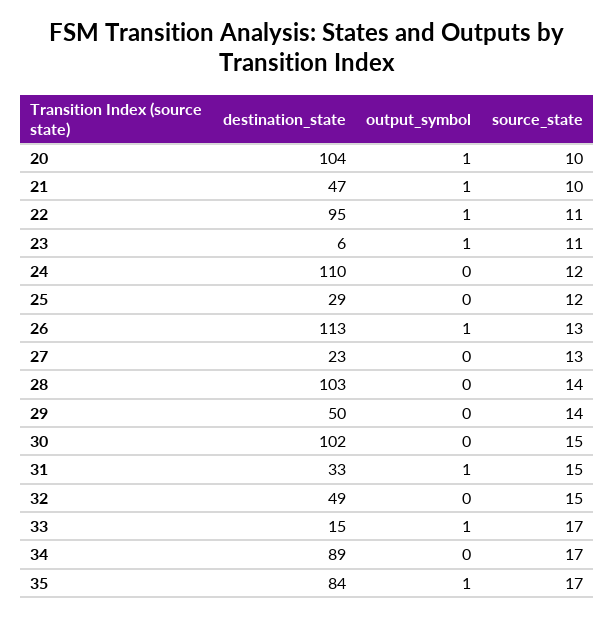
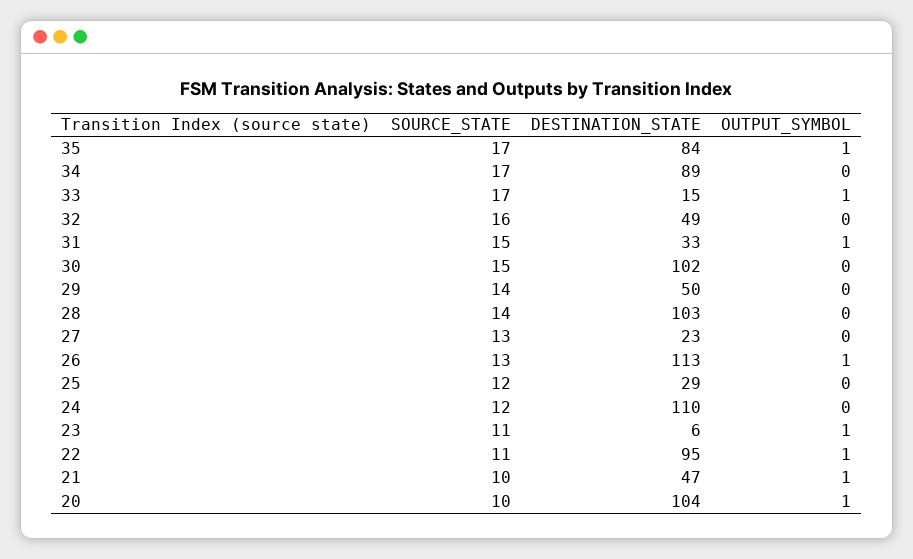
  {
    "destination_state": {
      "20": 104,
      "21": 47,
      "22": 95,
      "23": 6,
      "24": 110,
      "25": 29,
      "26": 113,
      "27": 23,
      "28": 103,
      "29": 50,
      "30": 102,
      "31": 33,
      "32": 49,
      "33": 15,
      "34": 89,
      "35": 84
    },
    "output_symbol": {
      "20": 1,
      "21": 1,
      "22": 1,
      "23": 1,
      "24": 0,
      "25": 0,
      "26": 1,
      "27": 0,
      "28": 0,
      "29": 0,
      "30": 0,
      "31": 1,
      "32": 0,
      "33": 1,
      "34": 0,
      "35": 1
    },
    "source_state": {
      "20": 10,
      "21": 10,
      "22": 11,
      "23": 11,
      "24": 12,
      "25": 12,
      "26": 13,
      "27": 13,
      "28": 14,
      "29": 14,
      "30": 15,
      "31": 15,
-     "32": 15,
+     "32": 16,
      "33": 17,
      "34": 17,
      "35": 17
    }
  }

